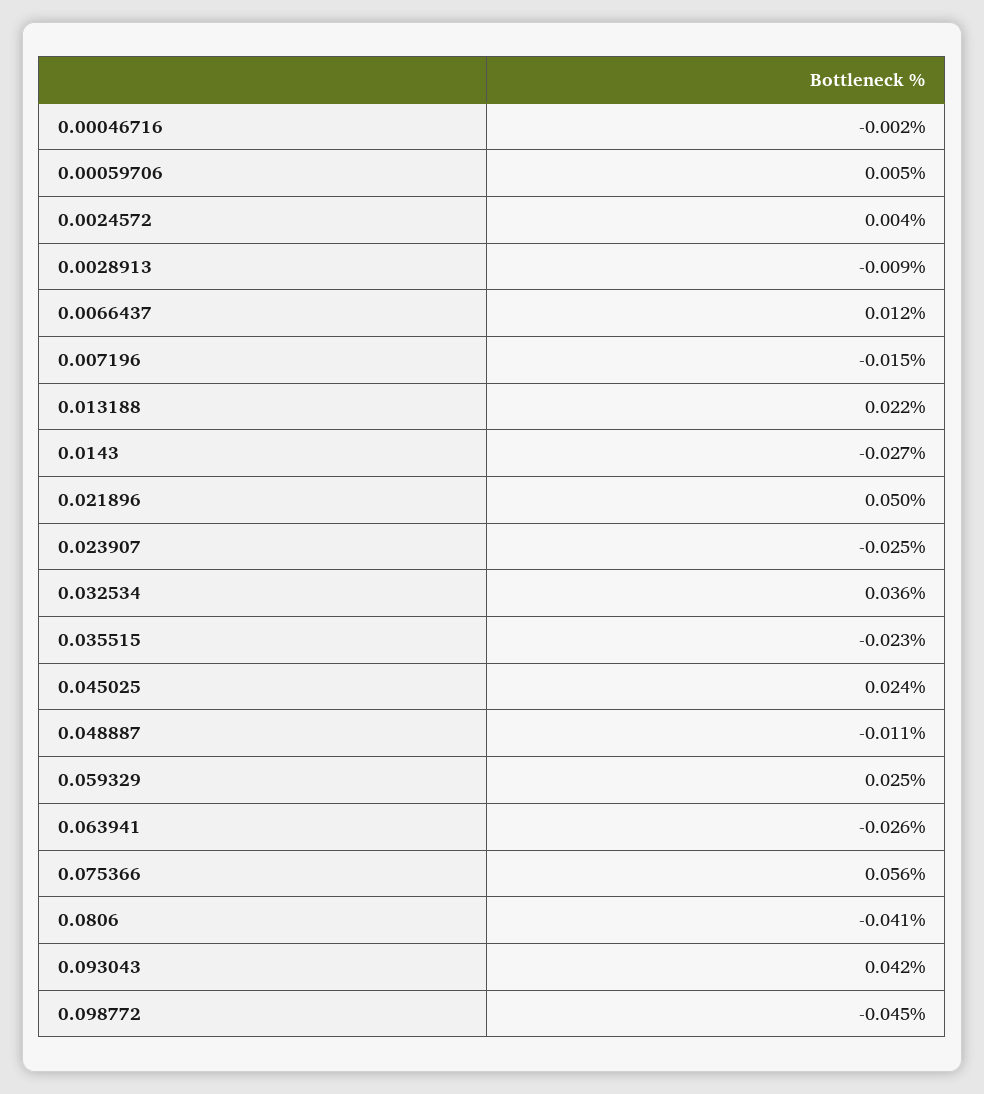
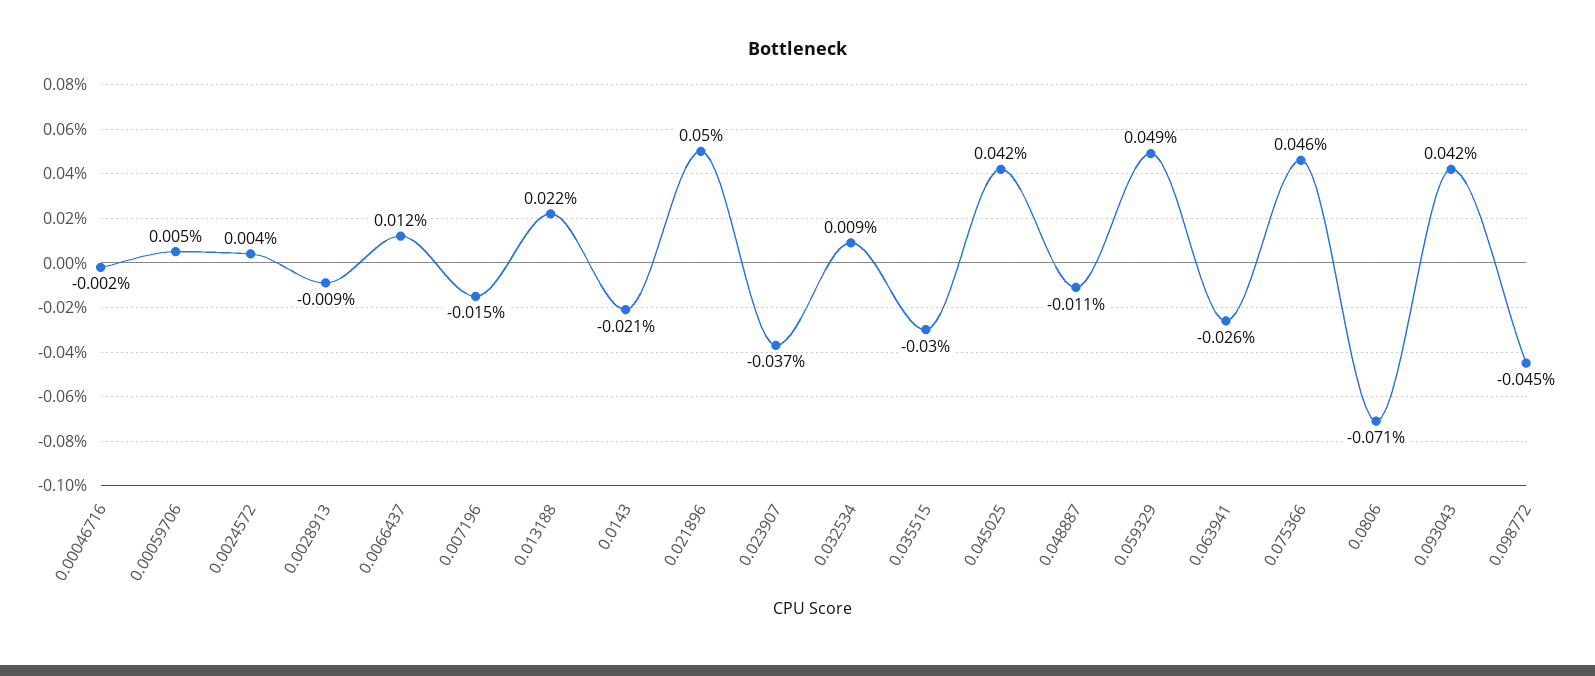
  {
    "0.00046716": -0.002,
    "0.00059706": 0.005,
    "0.0024572": 0.004,
    "0.0028913": -0.009,
    "0.0066437": 0.012,
    "0.007196": -0.015,
    "0.013188": 0.022,
-   "0.0143": -0.027,
+   "0.0143": -0.021,
    "0.021896": 0.05,
-   "0.023907": -0.025,
+   "0.023907": -0.037,
-   "0.032534": 0.036,
+   "0.032534": 0.009,
-   "0.035515": -0.023,
+   "0.035515": -0.03,
-   "0.045025": 0.024,
+   "0.045025": 0.042,
    "0.048887": -0.011,
-   "0.059329": 0.025,
+   "0.059329": 0.049,
    "0.063941": -0.026,
-   "0.075366": 0.056,
+   "0.075366": 0.046,
-   "0.0806": -0.041,
+   "0.0806": -0.071,
    "0.093043": 0.042,
    "0.098772": -0.045
  }

